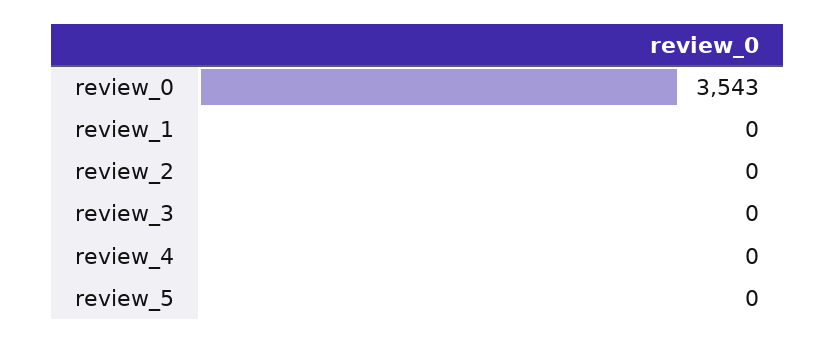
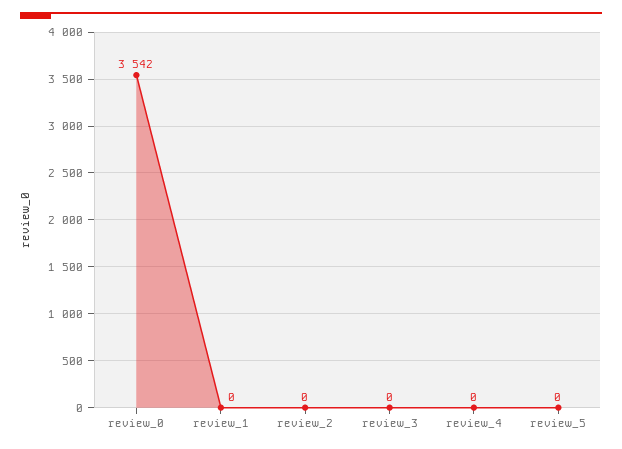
  {
-   "review_0": 3543,
+   "review_0": 3542,
    "review_1": 0,
    "review_2": 0,
    "review_3": 0,
    "review_4": 0,
    "review_5": 0
  }

